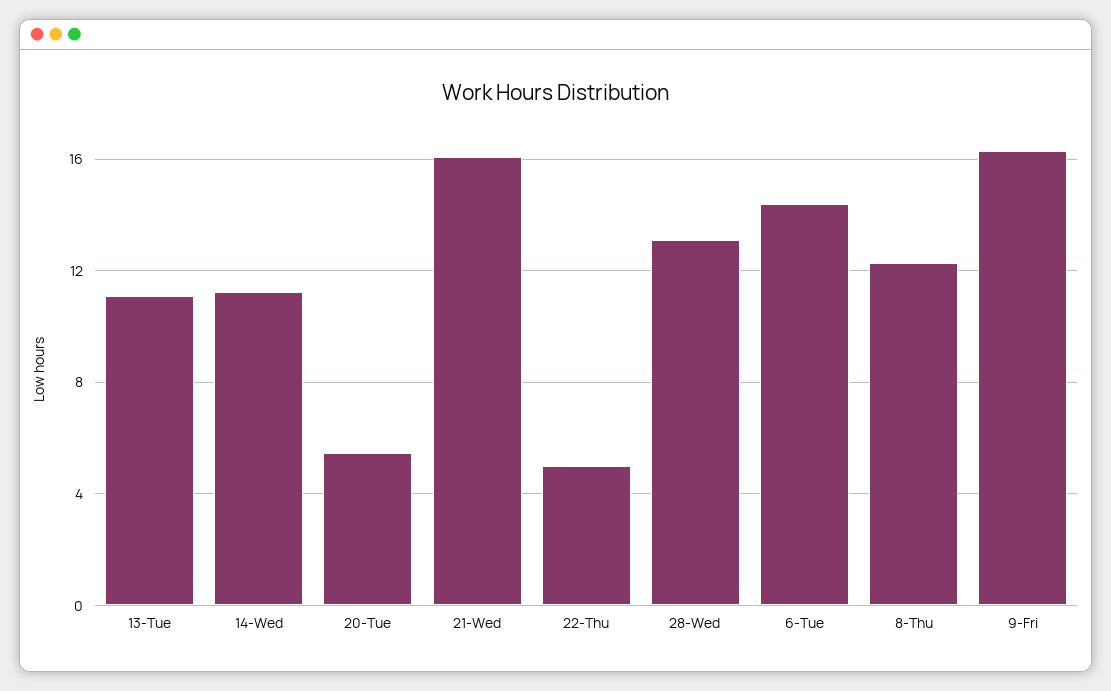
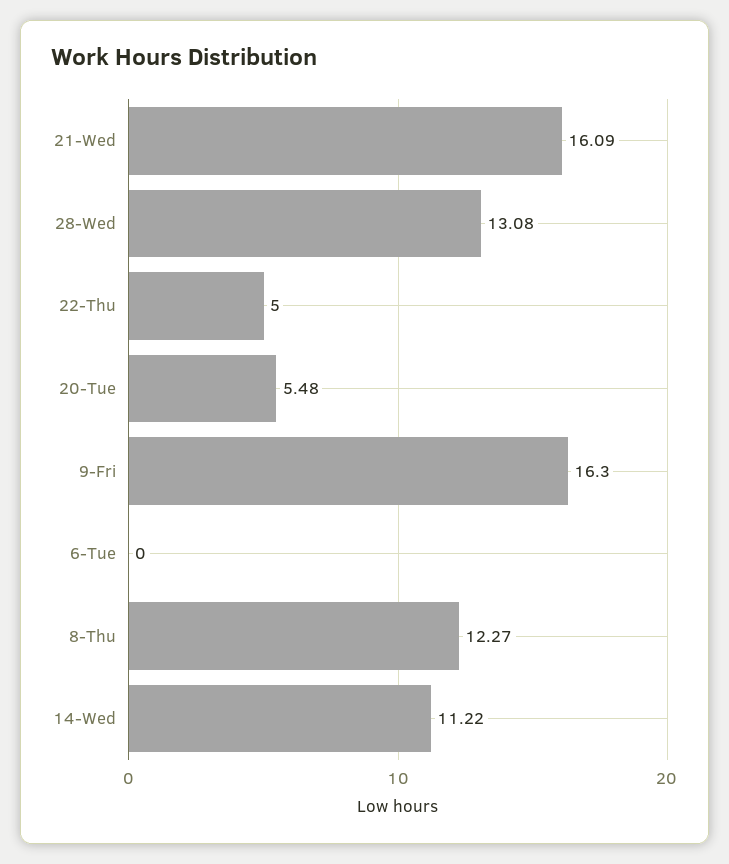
  {
-   "13-Tue": 11,
    "14-Wed": 11.22,
    "20-Tue": 5.48,
    "21-Wed": 16.09,
    "22-Thu": 5,
    "28-Wed": 13.08,
-   "6-Tue": 14.5,
+   "6-Tue": 0,
    "8-Thu": 12.27,
    "9-Fri": 16.3
  }

